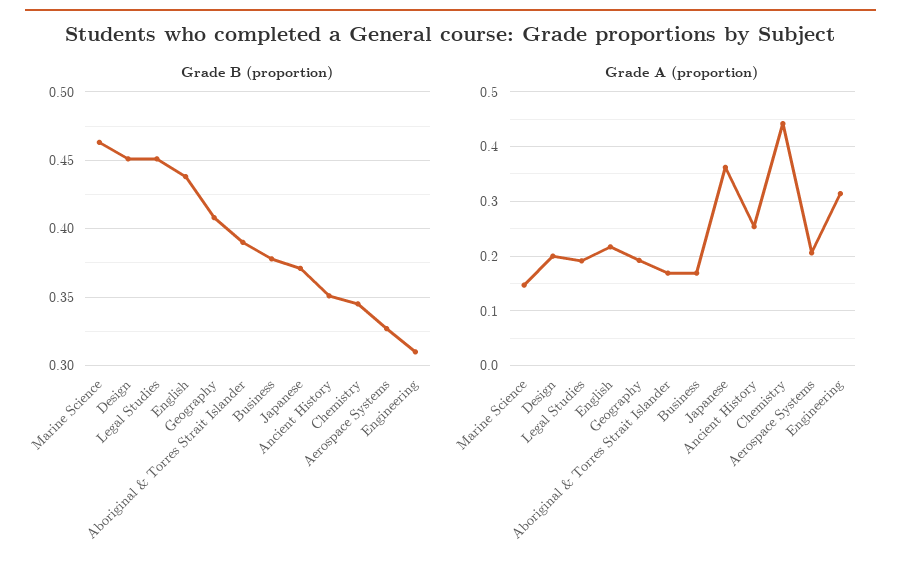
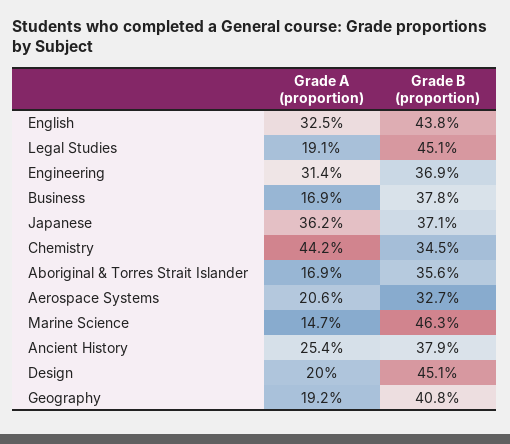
  {
    "Grade B (proportion)": {
      "Marine Science": 0.463,
      "Design": 0.451,
      "Legal Studies": 0.451,
      "English": 0.438,
      "Geography": 0.408,
-     "Aboriginal & Torres Strait Islander": 0.39,
+     "Aboriginal & Torres Strait Islander": 0.356,
      "Business": 0.378,
      "Japanese": 0.371,
-     "Ancient History": 0.35,
+     "Ancient History": 0.379,
      "Chemistry": 0.345,
      "Aerospace Systems": 0.327,
-     "Engineering": 0.31
+     "Engineering": 0.369
    },
    "Grade A (proportion)": {
      "Marine Science": 0.147,
      "Design": 0.2,
      "Legal Studies": 0.191,
-     "English": 0.22,
+     "English": 0.325,
      "Geography": 0.192,
      "Aboriginal & Torres Strait Islander": 0.169,
      "Business": 0.169,
      "Japanese": 0.362,
      "Ancient History": 0.254,
      "Chemistry": 0.442,
      "Aerospace Systems": 0.206,
      "Engineering": 0.314
    }
  }

